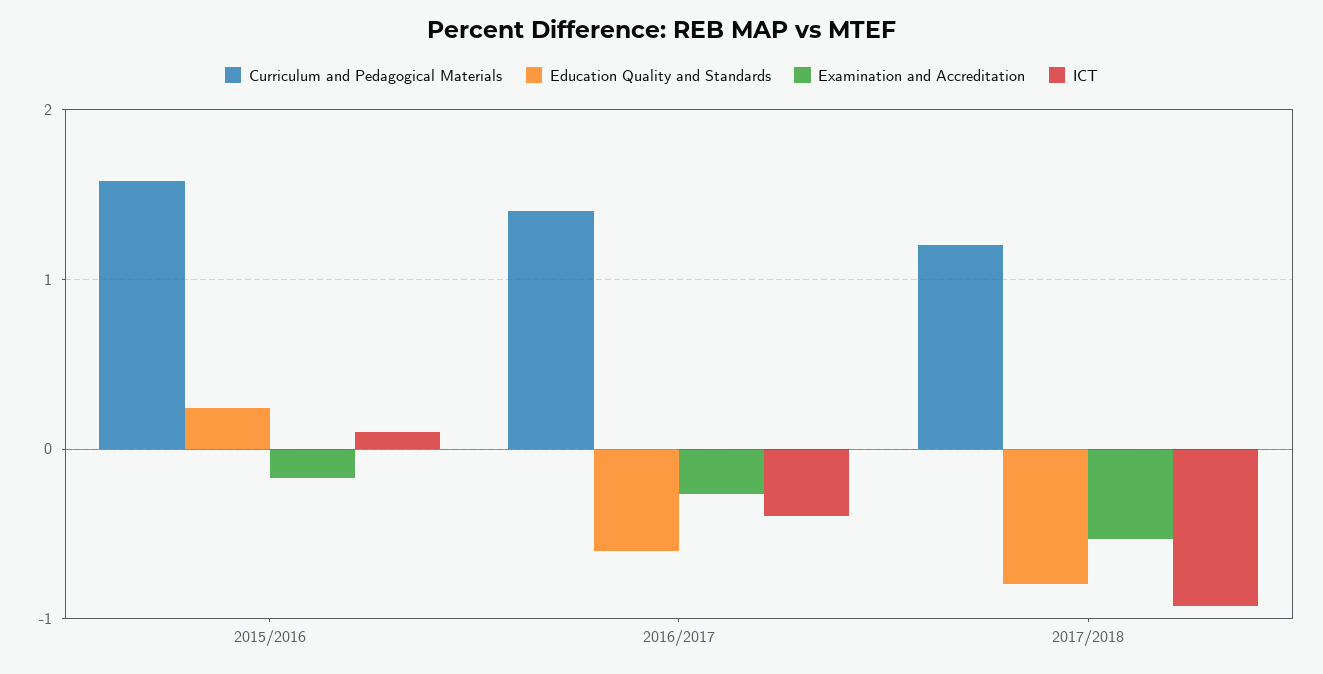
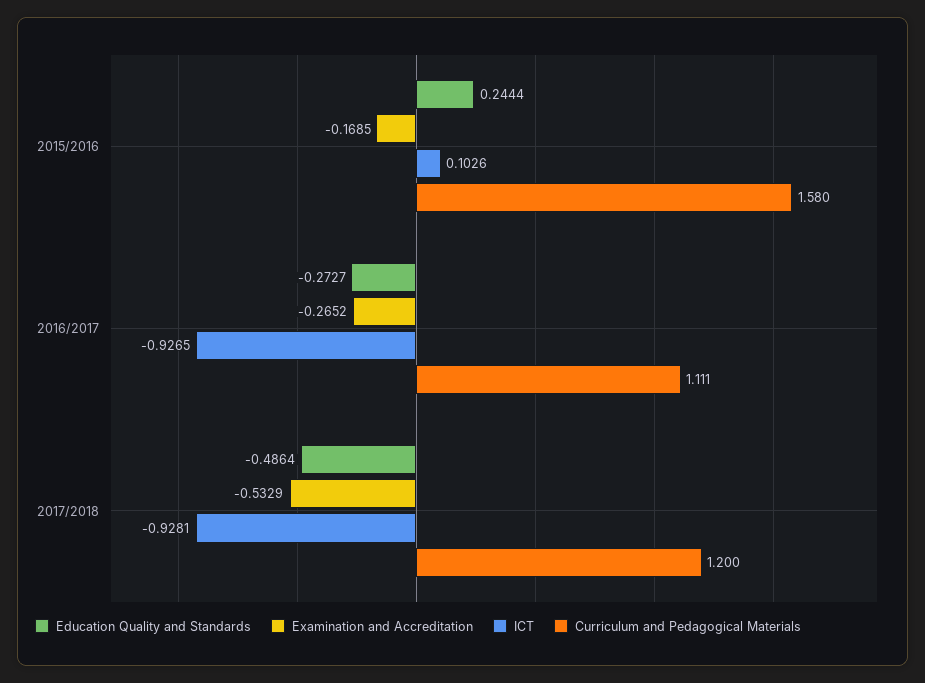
  {
    "Curriculum and Pedagogical Materials": {
      "2015/2016": 1.58,
-     "2016/2017": 1.4,
+     "2016/2017": 1.111,
      "2017/2018": 1.2
    },
    "Education Quality and Standards": {
      "2015/2016": 0.2444,
-     "2016/2017": -0.6,
+     "2016/2017": -0.2727,
-     "2017/2018": -0.8
+     "2017/2018": -0.4864
    },
    "Examination and Accreditation": {
      "2015/2016": -0.1685,
      "2016/2017": -0.2652,
      "2017/2018": -0.5329
    },
    "ICT": {
      "2015/2016": 0.1026,
-     "2016/2017": -0.4,
+     "2016/2017": -0.9265,
      "2017/2018": -0.9281
    }
  }

